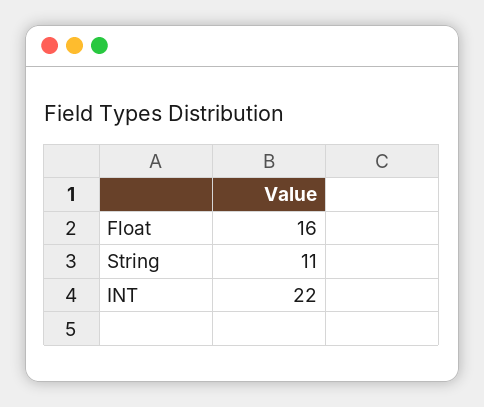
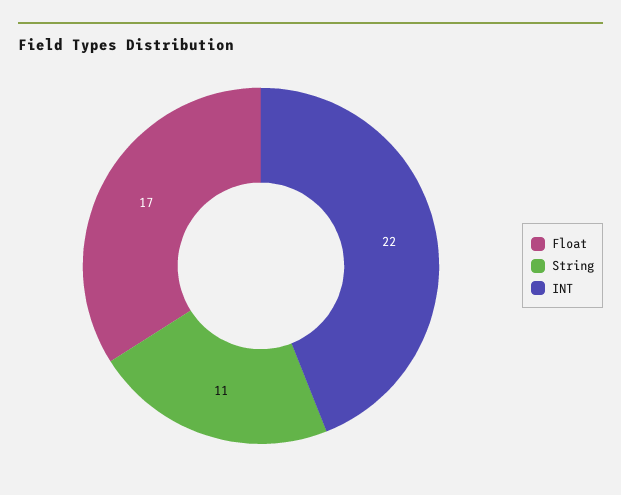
  {
-   "Float": 16,
+   "Float": 17,
    "String": 11,
    "INT": 22
  }

